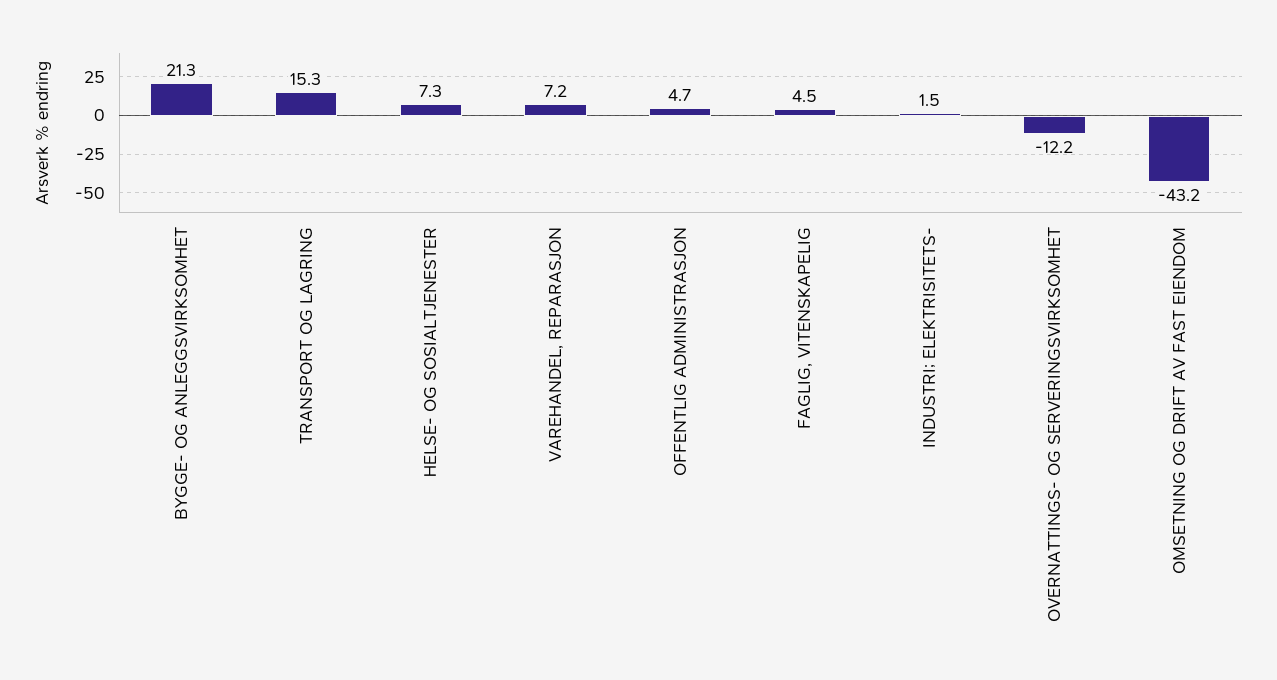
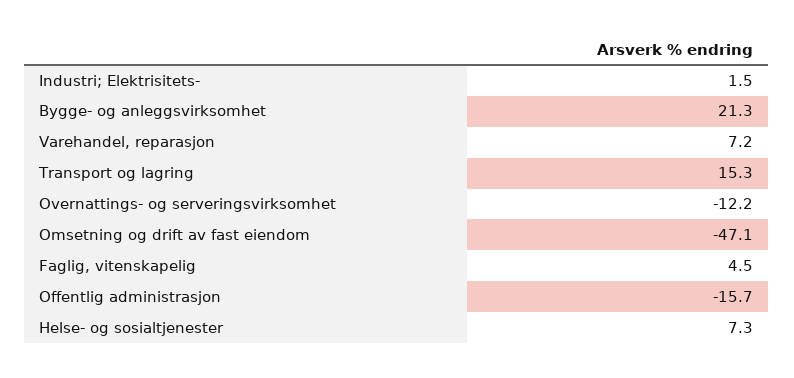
  {
    "BYGGE- OG ANLEGGSVIRKSOMHET": 21.3,
    "TRANSPORT OG LAGRING": 15.3,
    "HELSE- OG SOSIALTJENESTER": 7.3,
    "VAREHANDEL, REPARASJON": 7.2,
-   "OFFENTLIG ADMINISTRASJON": 4.7,
+   "OFFENTLIG ADMINISTRASJON": -15.7,
    "FAGLIG, VITENSKAPELIG": 4.5,
    "INDUSTRI; ELEKTRISITETS-": 1.5,
    "OVERNATTINGS- OG SERVERINGSVIRKSOMHET": -12.2,
-   "OMSETNING OG DRIFT AV FAST EIENDOM": -43.2
+   "OMSETNING OG DRIFT AV FAST EIENDOM": -47.1
  }

